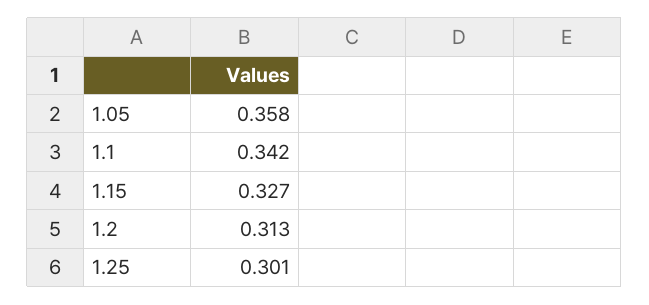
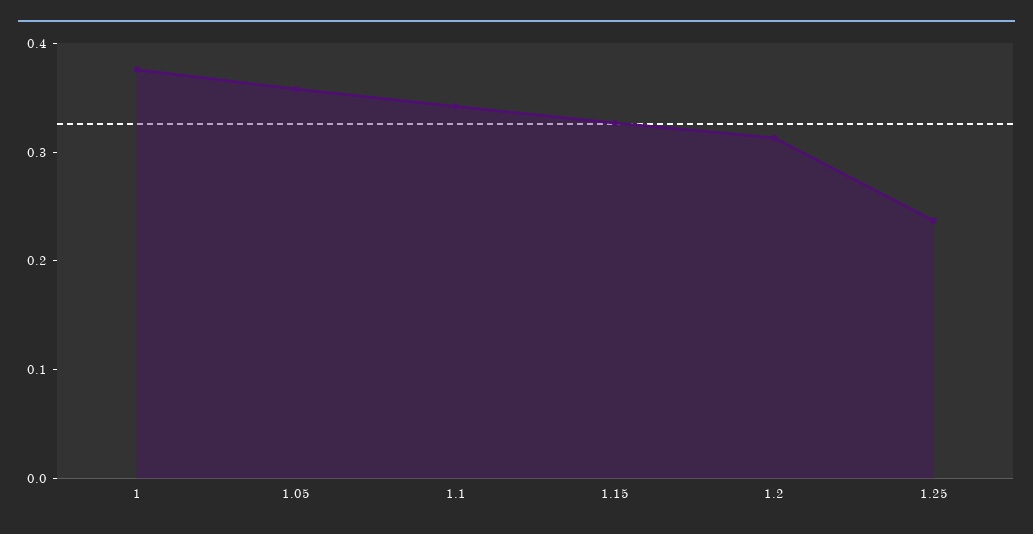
  {
    "1.05": 0.358,
    "1.1": 0.342,
    "1.15": 0.327,
    "1.2": 0.313,
-   "1.25": 0.301
+   "1.25": 0.24,
+   "1": 0.38
  }

